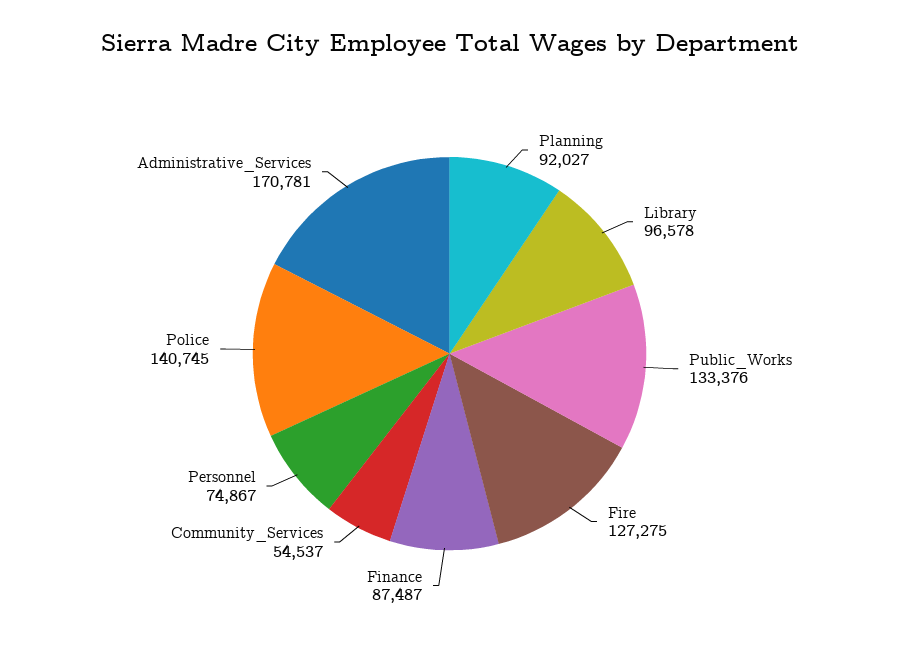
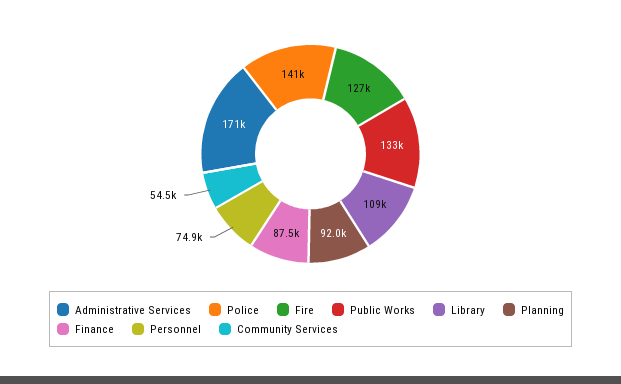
  {
    "Planning": 92027,
-   "Library": 96578,
+   "Library": 109000,
    "Public_Works": 133376,
    "Fire": 127275,
    "Finance": 87487,
    "Community_Services": 54537,
    "Personnel": 74867,
    "Police": 140745,
    "Administrative_Services": 170781
  }

